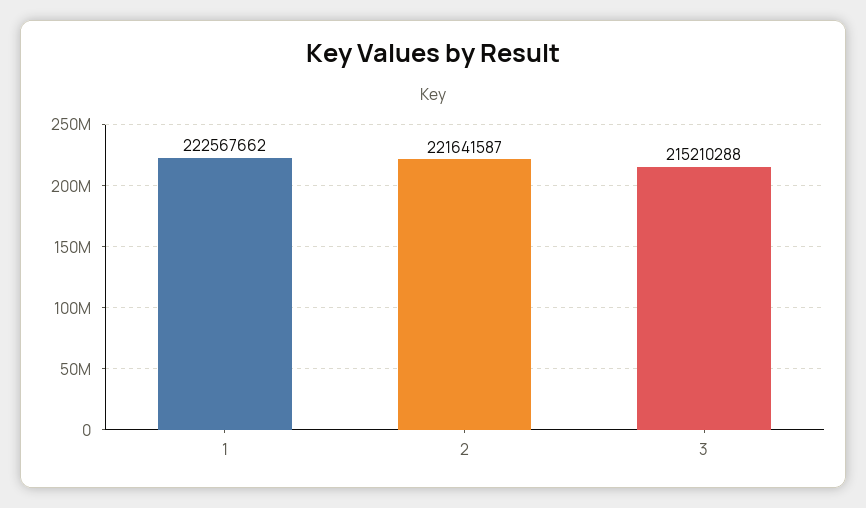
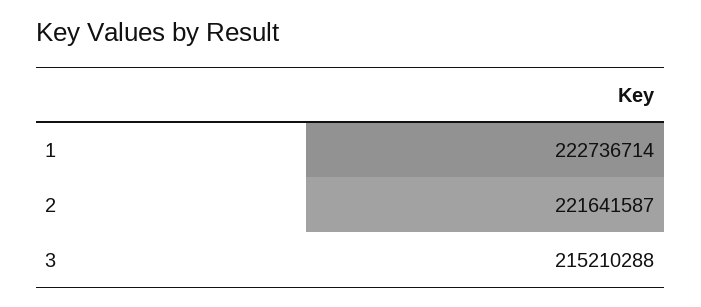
  {
-   "1": 222567662,
+   "1": 222736714,
    "2": 221641587,
    "3": 215210288
  }

